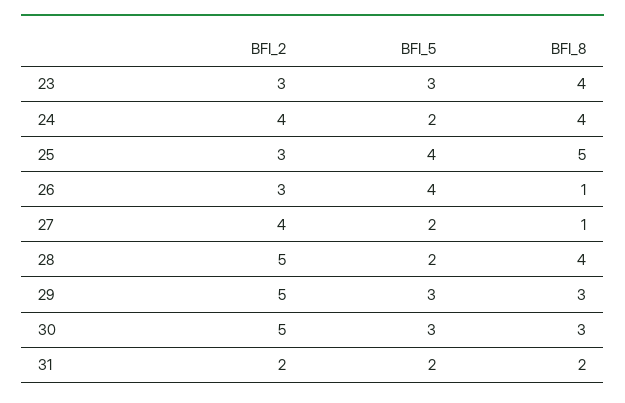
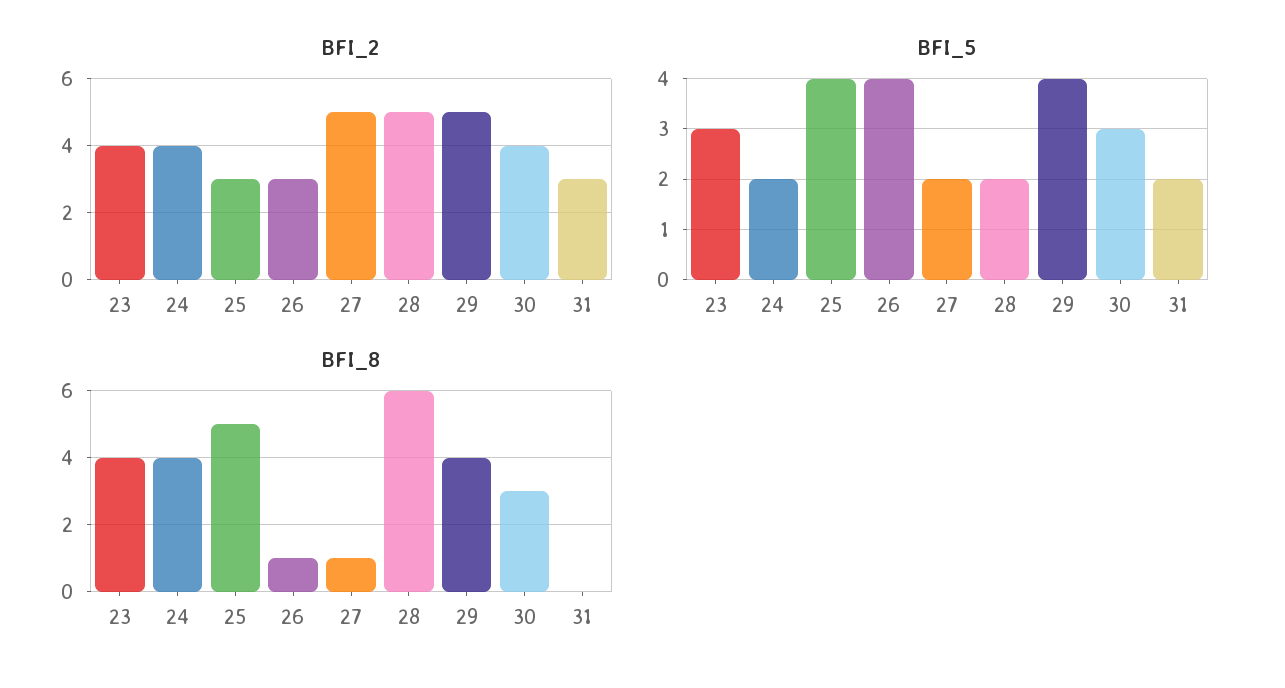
  {
    "BFI_2": {
-     "23": 3,
+     "23": 4,
      "24": 4,
      "25": 3,
      "26": 3,
-     "27": 4,
+     "27": 5,
      "28": 5,
      "29": 5,
-     "30": 5,
+     "30": 4,
-     "31": 2
+     "31": 3
    },
    "BFI_5": {
      "23": 3,
      "24": 2,
      "25": 4,
      "26": 4,
      "27": 2,
      "28": 2,
-     "29": 3,
+     "29": 4,
      "30": 3,
      "31": 2
    },
    "BFI_8": {
      "23": 4,
      "24": 4,
      "25": 5,
      "26": 1,
      "27": 1,
-     "28": 4,
+     "28": 6,
-     "29": 3,
+     "29": 4,
      "30": 3,
-     "31": 2
+     "31": 0
    }
  }

